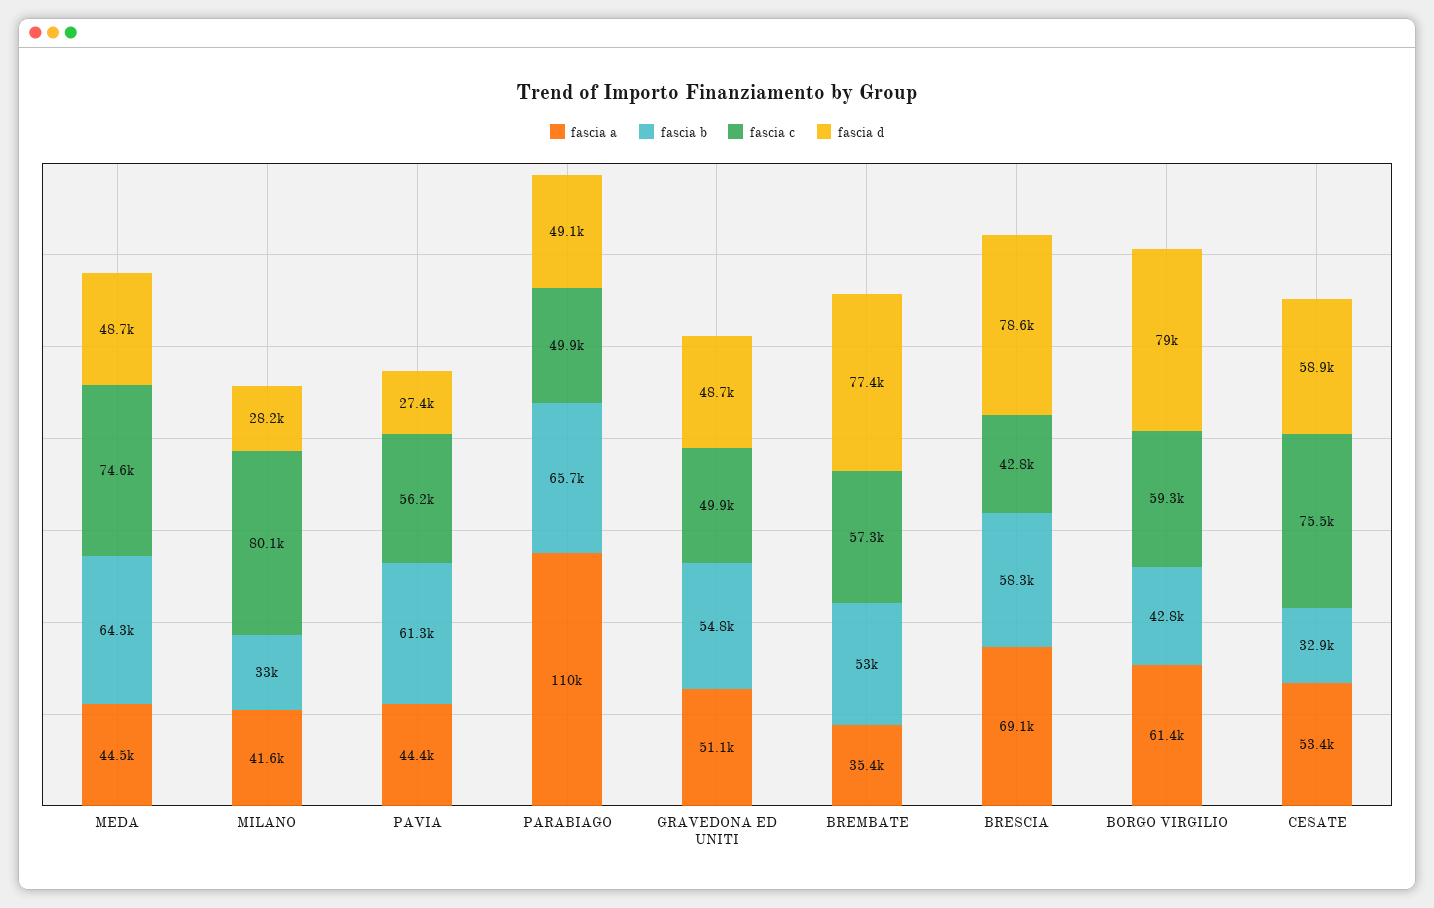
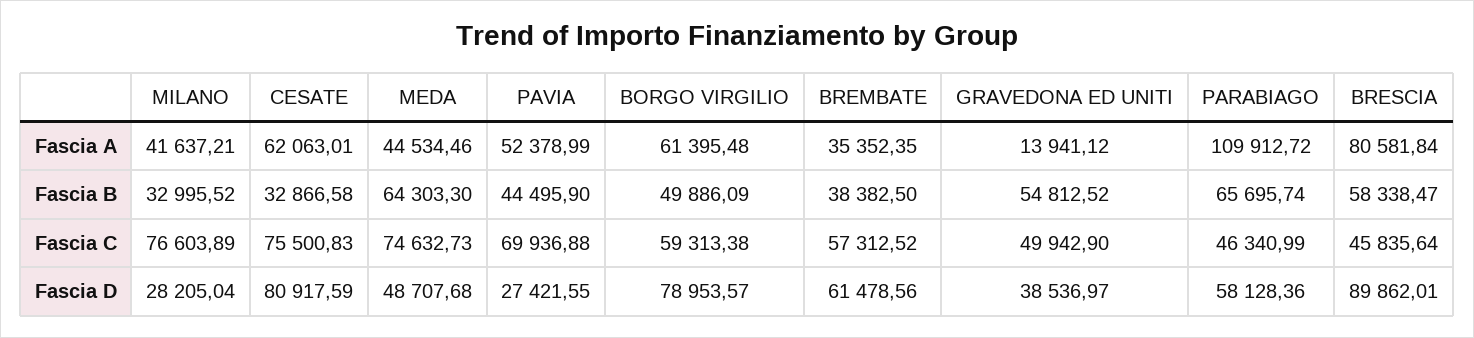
  {
    "fascia a": {
      "MEDA": 44534.46,
      "MILANO": 41637.21,
-     "PAVIA": 44400,
+     "PAVIA": 52378.99,
      "PARABIAGO": 109912.72,
-     "GRAVEDONA ED UNITI": 51100,
+     "GRAVEDONA ED UNITI": 13941.12,
      "BREMBATE": 35352.35,
-     "BRESCIA": 69100,
+     "BRESCIA": 80581.84,
      "BORGO VIRGILIO": 61395.48,
-     "CESATE": 53400
+     "CESATE": 62063.01
    },
    "fascia b": {
      "MEDA": 64303.3,
      "MILANO": 32995.52,
-     "PAVIA": 61300,
+     "PAVIA": 44495.9,
      "PARABIAGO": 65695.74,
      "GRAVEDONA ED UNITI": 54812.52,
-     "BREMBATE": 53000,
+     "BREMBATE": 38382.5,
      "BRESCIA": 58338.47,
-     "BORGO VIRGILIO": 42800,
+     "BORGO VIRGILIO": 49886.09,
      "CESATE": 32866.58
    },
    "fascia c": {
      "MEDA": 74632.73,
-     "MILANO": 80100,
+     "MILANO": 76603.89,
-     "PAVIA": 56200,
+     "PAVIA": 69936.88,
-     "PARABIAGO": 49900,
+     "PARABIAGO": 46340.99,
      "GRAVEDONA ED UNITI": 49942.9,
      "BREMBATE": 57312.52,
-     "BRESCIA": 42800,
+     "BRESCIA": 45835.64,
      "BORGO VIRGILIO": 59313.38,
      "CESATE": 75500.83
    },
    "fascia d": {
      "MEDA": 48707.68,
      "MILANO": 28205.04,
      "PAVIA": 27421.55,
-     "PARABIAGO": 49100,
+     "PARABIAGO": 58128.36,
-     "GRAVEDONA ED UNITI": 48700,
+     "GRAVEDONA ED UNITI": 38536.97,
-     "BREMBATE": 77400,
+     "BREMBATE": 61478.56,
-     "BRESCIA": 78600,
+     "BRESCIA": 89862.01,
      "BORGO VIRGILIO": 78953.57,
-     "CESATE": 58900
+     "CESATE": 80917.59
    }
  }

